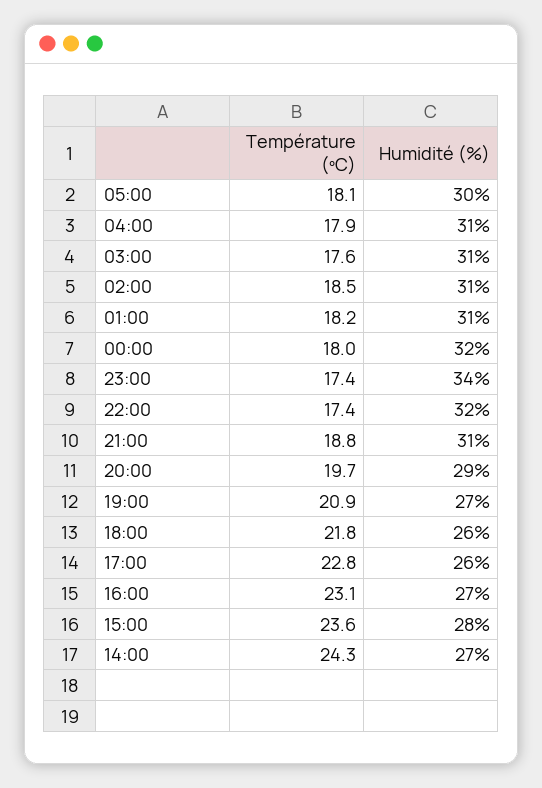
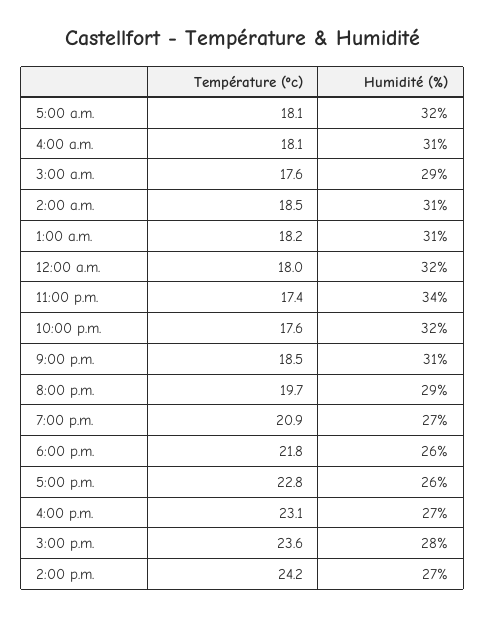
  {
    "Température (ºC)": {
      "05:00": 18.1,
-     "04:00": 17.9,
+     "04:00": 18.1,
      "03:00": 17.6,
      "02:00": 18.5,
      "01:00": 18.2,
      "00:00": 18,
      "23:00": 17.4,
-     "22:00": 17.4,
+     "22:00": 17.6,
-     "21:00": 18.8,
+     "21:00": 18.5,
      "20:00": 19.7,
      "19:00": 20.9,
      "18:00": 21.8,
      "17:00": 22.8,
      "16:00": 23.1,
      "15:00": 23.6,
-     "14:00": 24.3
+     "14:00": 24.2
    },
    "Humidité (%)": {
-     "05:00": 30,
+     "05:00": 32,
      "04:00": 31,
-     "03:00": 31,
+     "03:00": 29,
      "02:00": 31,
      "01:00": 31,
      "00:00": 32,
      "23:00": 34,
      "22:00": 32,
      "21:00": 31,
      "20:00": 29,
      "19:00": 27,
      "18:00": 26,
      "17:00": 26,
      "16:00": 27,
      "15:00": 28,
      "14:00": 27
    }
  }

